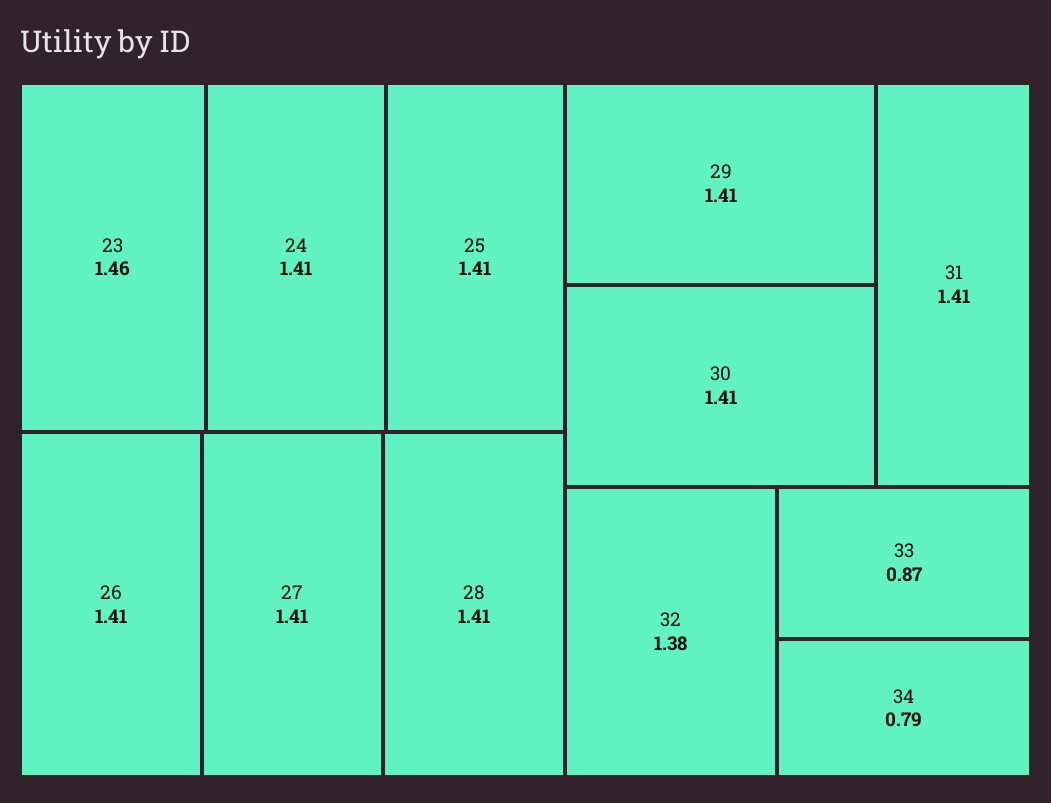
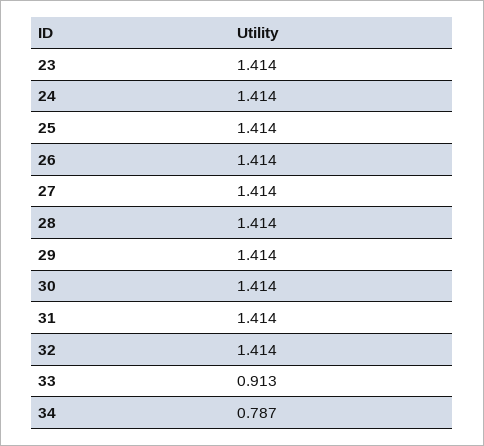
  {
-   "23": 1.46,
+   "23": 1.414,
    "24": 1.414,
    "25": 1.414,
    "26": 1.414,
    "27": 1.414,
    "28": 1.414,
    "29": 1.414,
    "30": 1.414,
    "31": 1.414,
-   "32": 1.38,
+   "32": 1.414,
-   "33": 0.87,
+   "33": 0.913,
    "34": 0.787
  }

